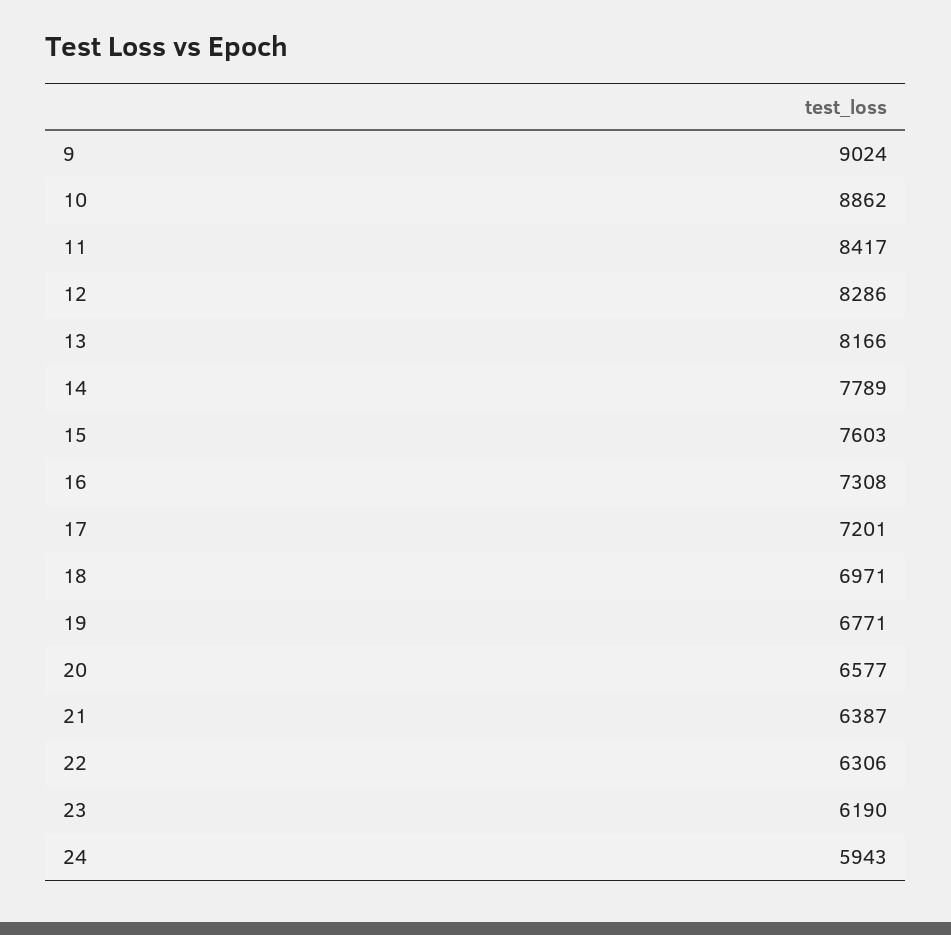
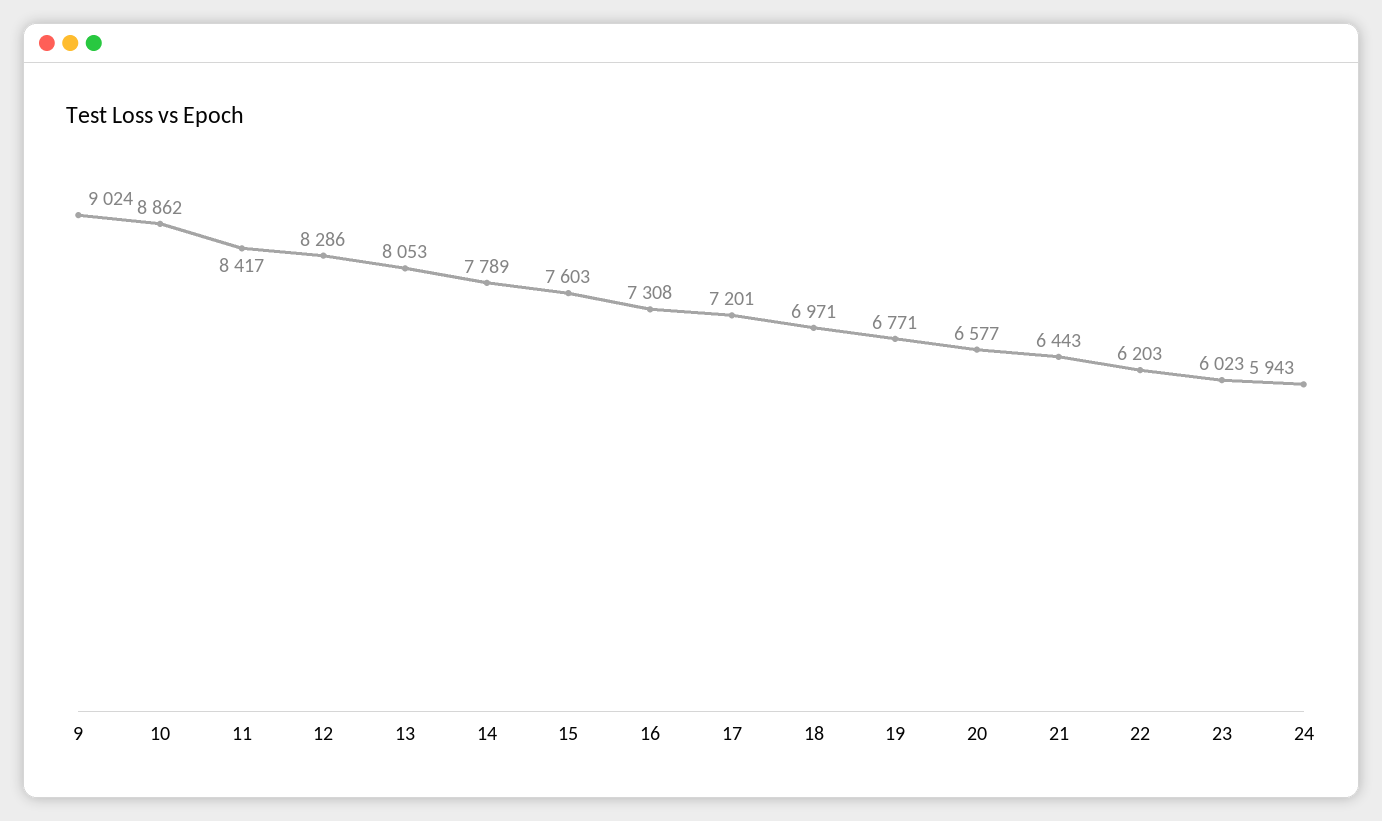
  {
    "9": 9024,
    "10": 8862,
    "11": 8417,
    "12": 8286,
-   "13": 8166,
+   "13": 8053,
    "14": 7789,
    "15": 7603,
    "16": 7308,
    "17": 7201,
    "18": 6971,
    "19": 6771,
    "20": 6577,
-   "21": 6387,
+   "21": 6443,
-   "22": 6306,
+   "22": 6203,
-   "23": 6190,
+   "23": 6023,
    "24": 5943
  }

